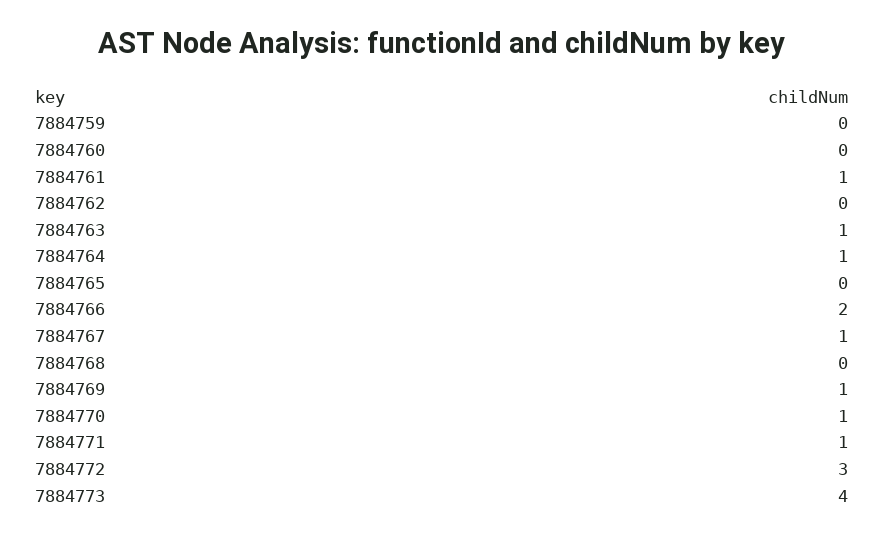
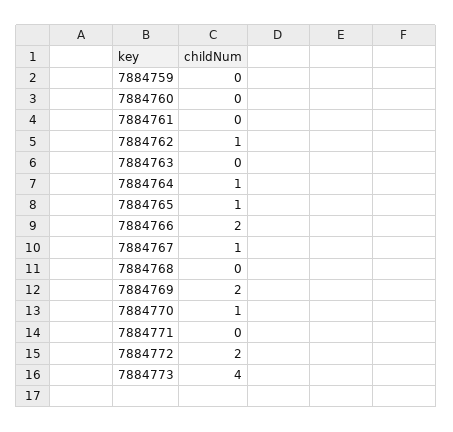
  {
    "7884759": 0,
    "7884760": 0,
-   "7884761": 1,
+   "7884761": 0,
-   "7884762": 0,
+   "7884762": 1,
-   "7884763": 1,
+   "7884763": 0,
    "7884764": 1,
-   "7884765": 0,
+   "7884765": 1,
    "7884766": 2,
    "7884767": 1,
    "7884768": 0,
-   "7884769": 1,
+   "7884769": 2,
    "7884770": 1,
-   "7884771": 1,
+   "7884771": 0,
-   "7884772": 3,
+   "7884772": 2,
    "7884773": 4
  }

